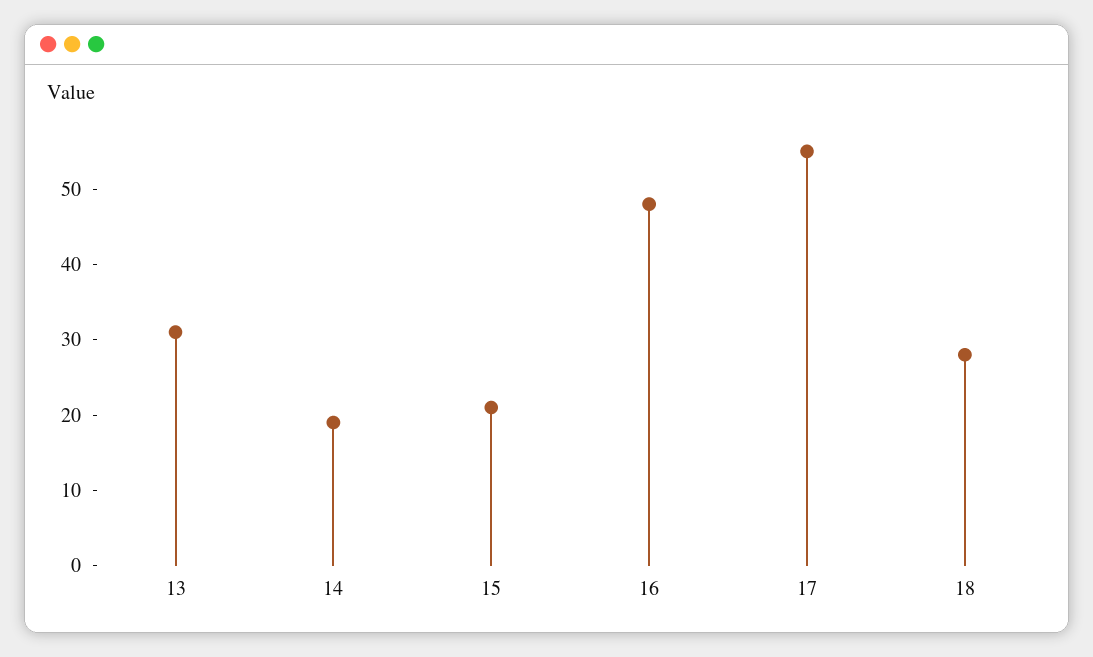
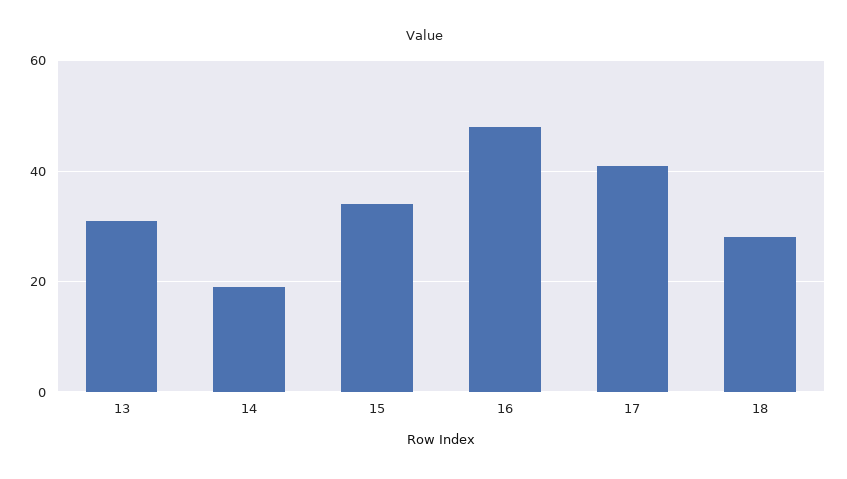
  {
    "13": 30,
    "14": 20,
-   "15": 20,
+   "15": 35,
    "16": 50,
-   "17": 55,
+   "17": 40,
    "18": 30
  }

